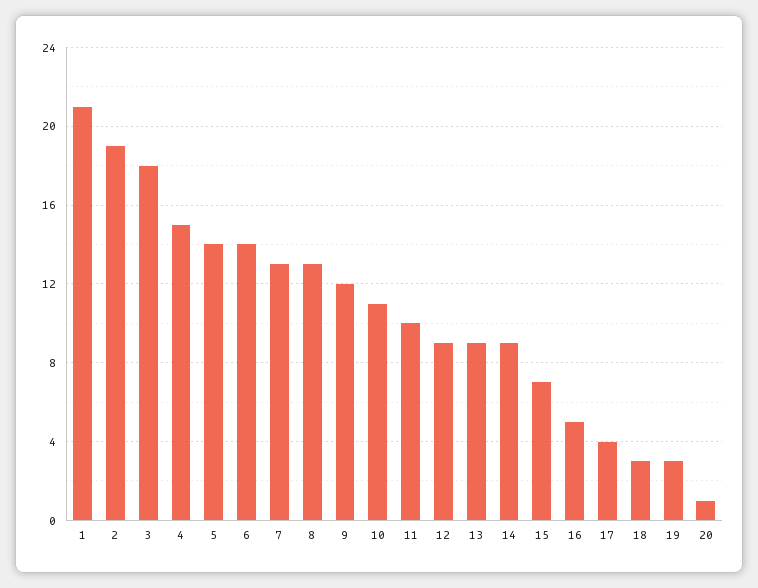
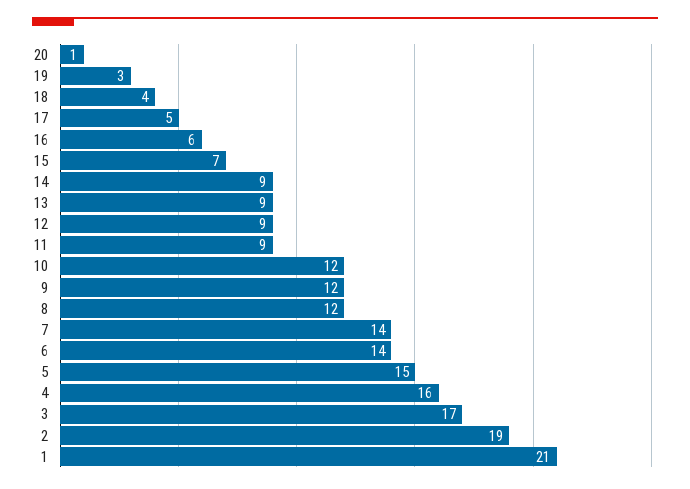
  {
    "1": 21,
    "2": 19,
-   "3": 18,
+   "3": 17,
-   "4": 15,
+   "4": 16,
-   "5": 14,
+   "5": 15,
    "6": 14,
-   "7": 13,
+   "7": 14,
-   "8": 13,
+   "8": 12,
    "9": 12,
-   "10": 11,
+   "10": 12,
-   "11": 10,
+   "11": 9,
    "12": 9,
    "13": 9,
    "14": 9,
    "15": 7,
-   "16": 5,
+   "16": 6,
-   "17": 4,
+   "17": 5,
-   "18": 3,
+   "18": 4,
    "19": 3,
    "20": 1
  }

